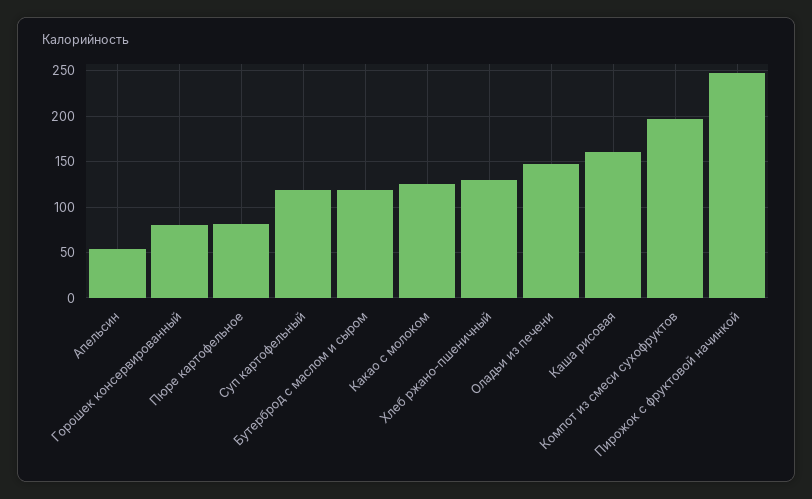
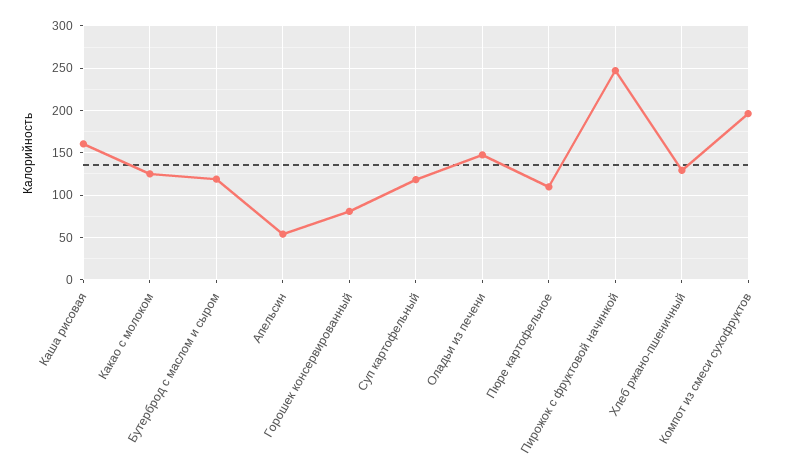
  {
    "Апельсин": 50,
    "Горошек консервированный": 80,
-   "Пюре картофельное": 80,
+   "Пюре картофельное": 110,
    "Суп картофельный": 120,
    "Бутерброд с маслом и сыром": 120,
    "Какао с молоком": 130,
    "Хлеб ржано-пшеничный": 130,
    "Оладьи из печени": 150,
    "Каша рисовая": 160,
    "Компот из смеси сухофруктов": 200,
    "Пирожок с фруктовой начинкой": 250
  }

